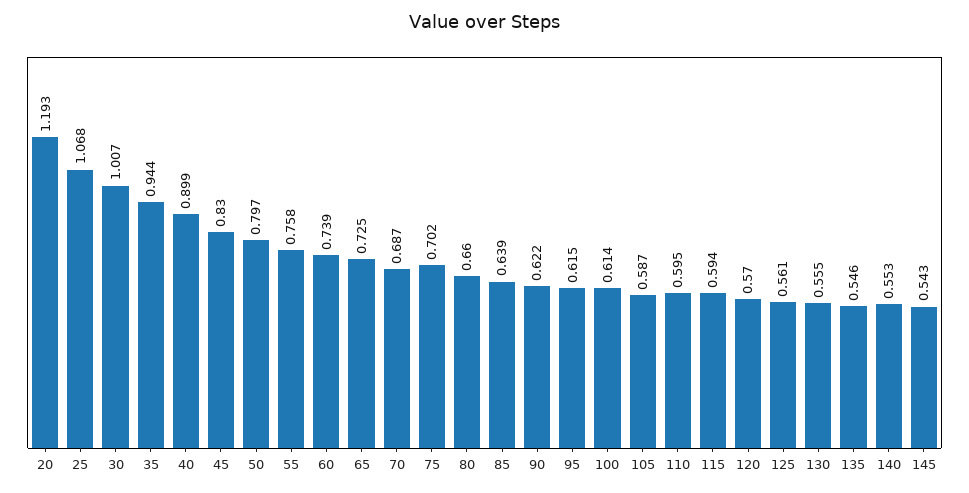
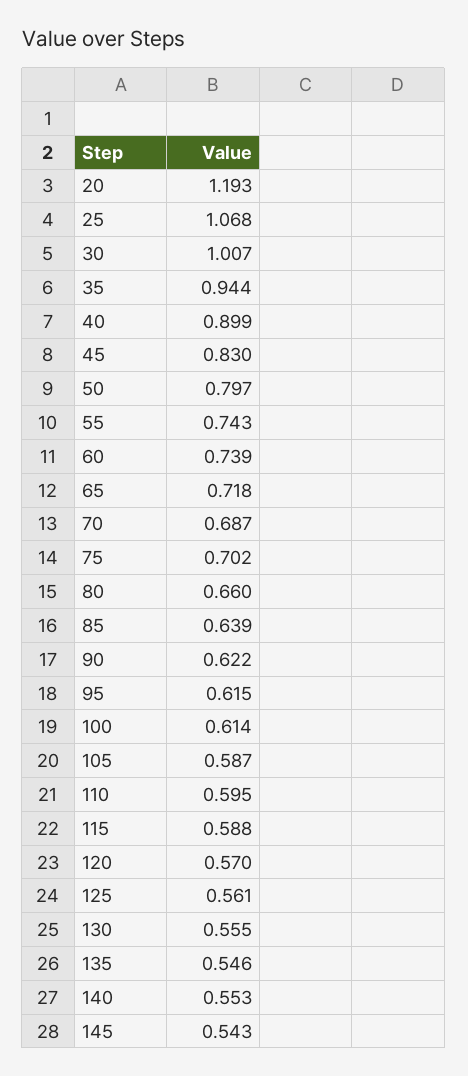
  {
    "20": 1.193,
    "25": 1.068,
    "30": 1.007,
    "35": 0.944,
    "40": 0.899,
    "45": 0.83,
    "50": 0.797,
-   "55": 0.758,
+   "55": 0.743,
    "60": 0.739,
-   "65": 0.725,
+   "65": 0.718,
    "70": 0.687,
    "75": 0.702,
    "80": 0.66,
    "85": 0.639,
    "90": 0.622,
    "95": 0.615,
    "100": 0.614,
    "105": 0.587,
    "110": 0.595,
-   "115": 0.594,
+   "115": 0.588,
    "120": 0.57,
    "125": 0.561,
    "130": 0.555,
    "135": 0.546,
    "140": 0.553,
    "145": 0.543
  }

